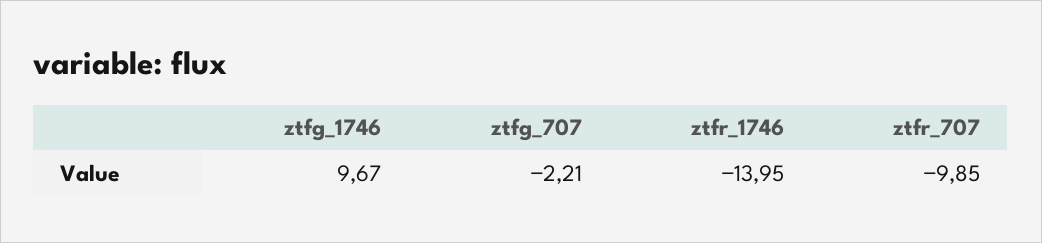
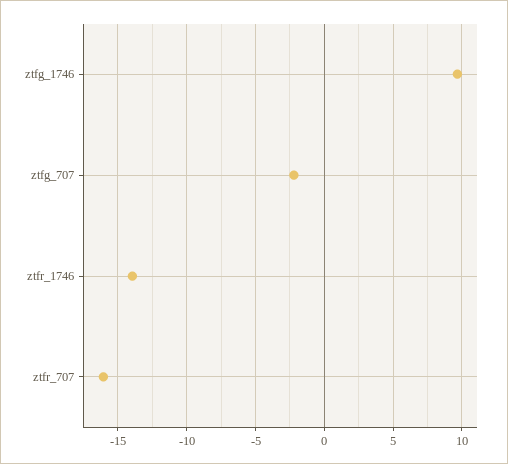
  {
    "ztfg_1746": 9.67,
    "ztfg_707": -2.21,
    "ztfr_1746": -13.95,
-   "ztfr_707": -9.85
+   "ztfr_707": -16
  }

